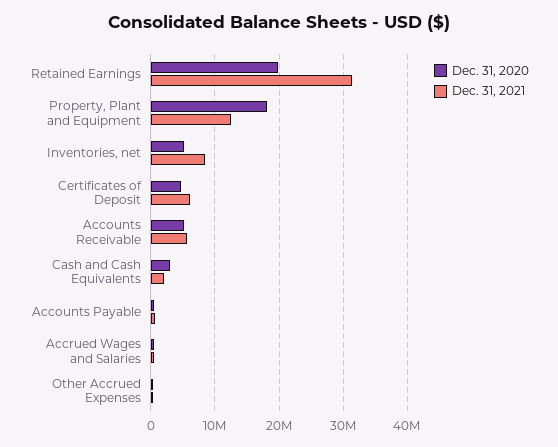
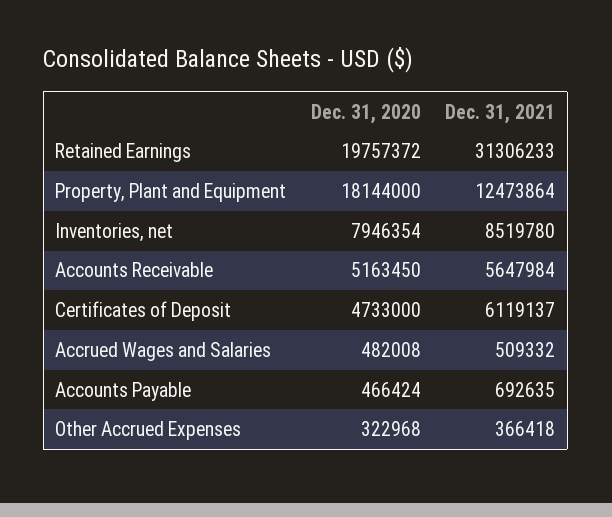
  {
    "Dec. 31, 2020": {
      "Retained Earnings": 19757372,
      "Property, Plant and Equipment": 18144000,
-     "Inventories, net": 5000000,
+     "Inventories, net": 7946354,
      "Certificates of Deposit": 4733000,
      "Accounts Receivable": 5163450,
-     "Cash and Cash Equivalents": 3000000,
      "Accounts Payable": 466424,
      "Accrued Wages and Salaries": 482008,
      "Other Accrued Expenses": 322968
    },
    "Dec. 31, 2021": {
      "Retained Earnings": 31306233,
      "Property, Plant and Equipment": 12473864,
      "Inventories, net": 8519780,
      "Certificates of Deposit": 6119137,
      "Accounts Receivable": 5647984,
-     "Cash and Cash Equivalents": 2000000,
      "Accounts Payable": 692635,
      "Accrued Wages and Salaries": 509332,
      "Other Accrued Expenses": 366418
    }
  }

